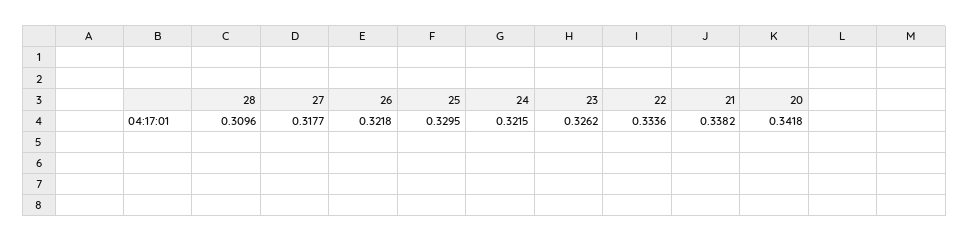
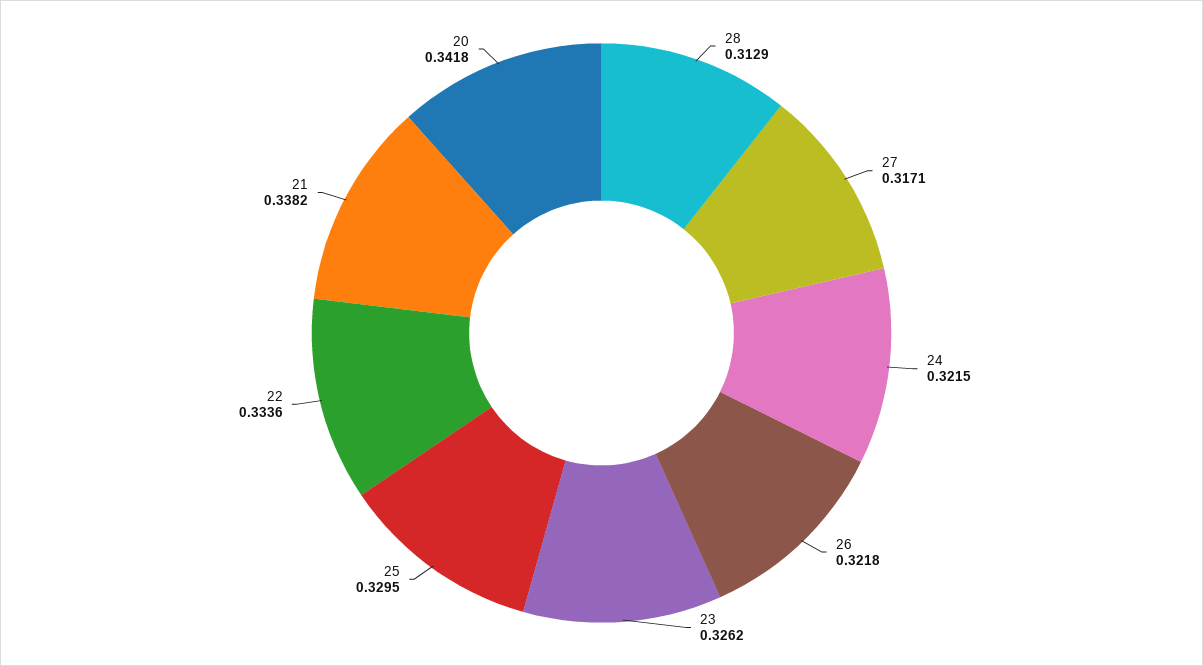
  {
-   "28": 0.3096,
+   "28": 0.3129,
-   "27": 0.3177,
+   "27": 0.3171,
    "26": 0.3218,
    "25": 0.3295,
    "24": 0.3215,
    "23": 0.3262,
    "22": 0.3336,
    "21": 0.3382,
    "20": 0.3418
  }

